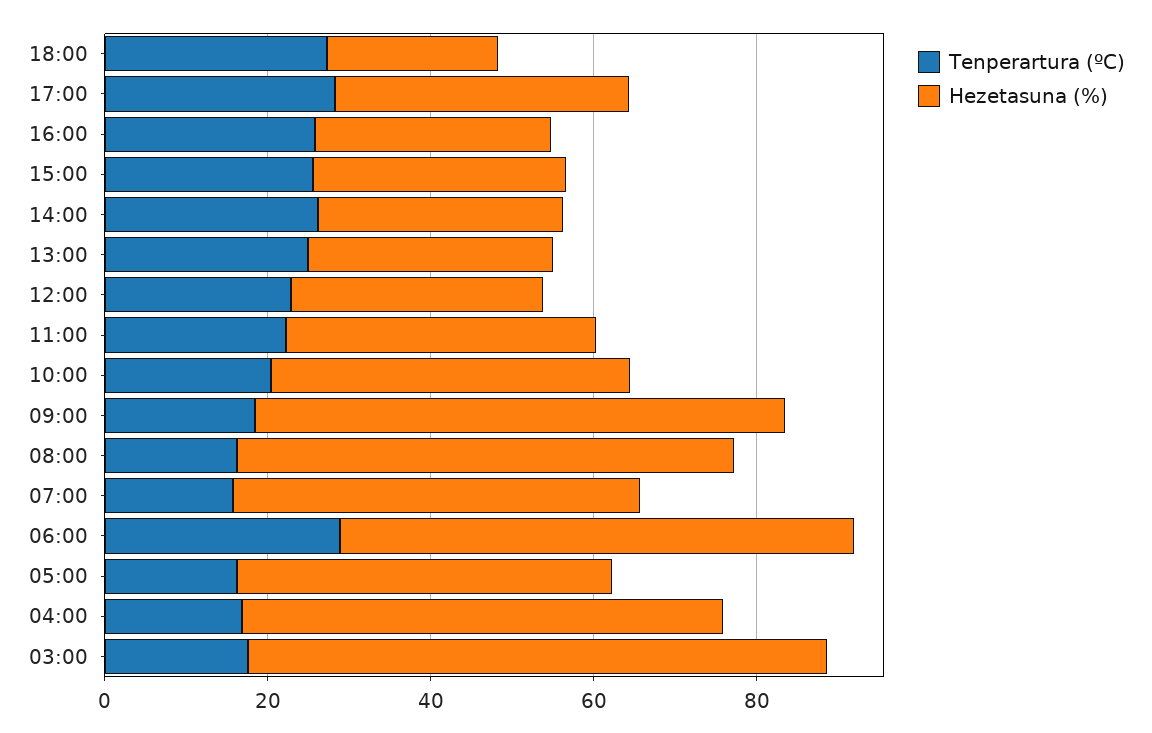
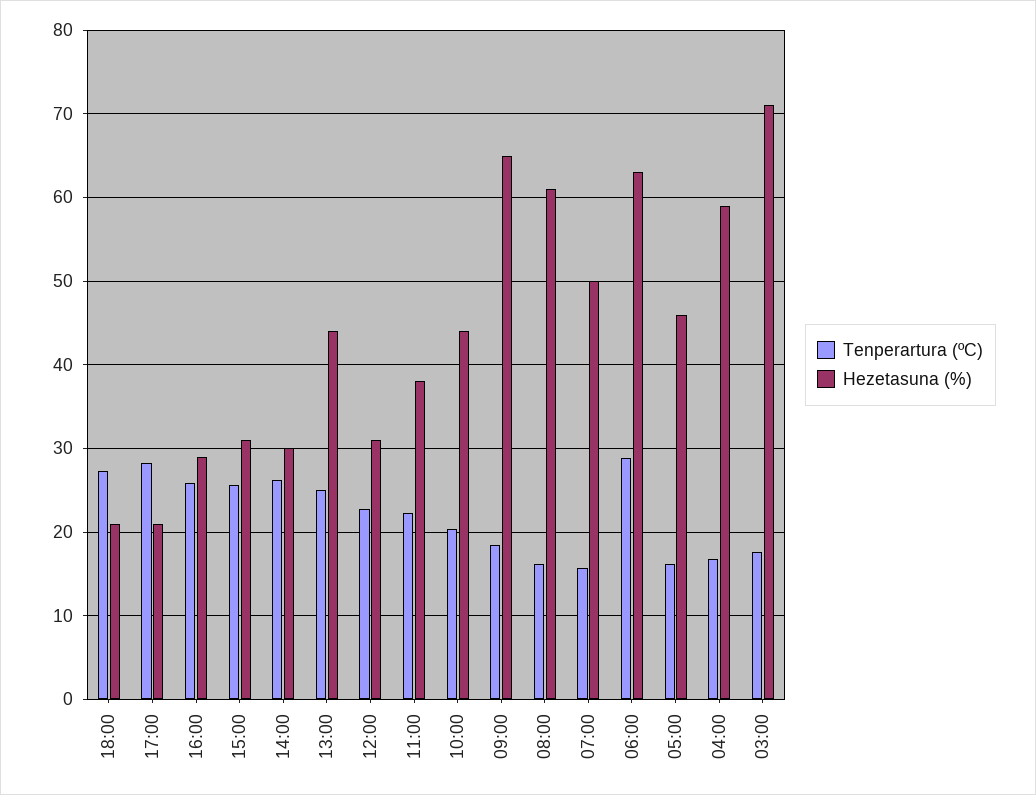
  {
    "Tenperartura (ºC)": {
      "18:00": 27,
      "17:00": 28,
      "16:00": 26,
      "15:00": 26,
      "14:00": 26,
      "13:00": 25,
      "12:00": 23,
      "11:00": 22,
      "10:00": 20,
      "09:00": 19,
      "08:00": 16,
      "07:00": 16,
      "06:00": 29,
      "05:00": 16,
      "04:00": 17,
      "03:00": 18
    },
    "Hezetasuna (%)": {
      "18:00": 21,
-     "17:00": 35,
+     "17:00": 21,
      "16:00": 29,
      "15:00": 31,
      "14:00": 30,
-     "13:00": 30,
+     "13:00": 44,
      "12:00": 31,
      "11:00": 38,
      "10:00": 44,
      "09:00": 65,
      "08:00": 61,
      "07:00": 50,
      "06:00": 63,
      "05:00": 46,
      "04:00": 59,
      "03:00": 71
    }
  }

